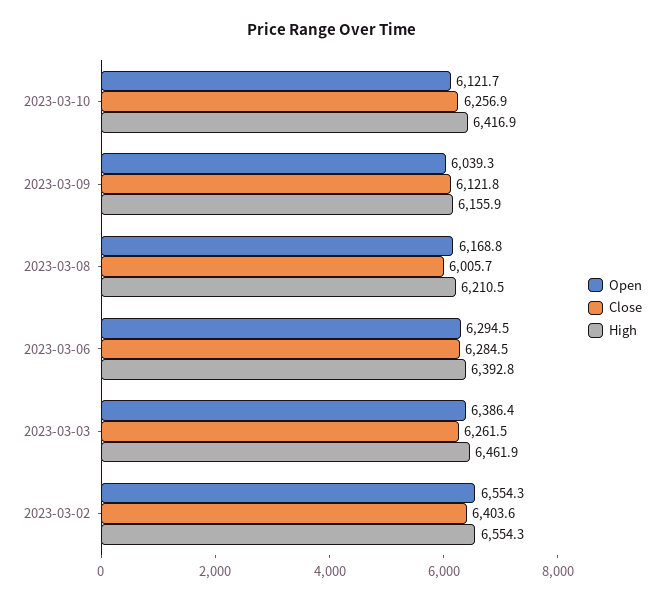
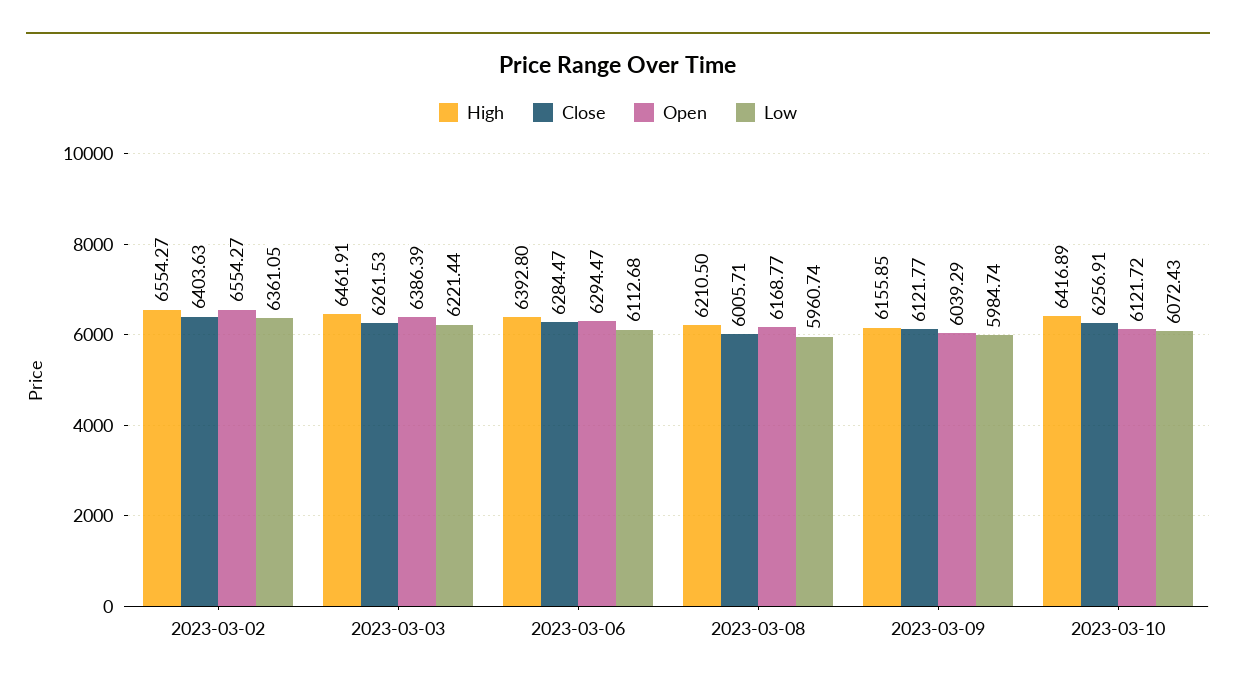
  {
    "Open": {
      "2023-03-10": 6121.72,
      "2023-03-09": 6039.29,
      "2023-03-08": 6168.77,
      "2023-03-06": 6294.47,
      "2023-03-03": 6386.39,
      "2023-03-02": 6554.27
    },
    "Close": {
      "2023-03-10": 6256.91,
      "2023-03-09": 6121.77,
      "2023-03-08": 6005.71,
      "2023-03-06": 6284.47,
      "2023-03-03": 6261.53,
      "2023-03-02": 6403.63
    },
    "High": {
      "2023-03-10": 6416.89,
      "2023-03-09": 6155.85,
      "2023-03-08": 6210.5,
      "2023-03-06": 6392.8,
      "2023-03-03": 6461.91,
      "2023-03-02": 6554.27
-   }
+   },
+   "Low": {
+     "2023-03-02": 6361.05,
+     "2023-03-03": 6221.44,
+     "2023-03-06": 6112.68,
+     "2023-03-08": 5960.74,
+     "2023-03-09": 5984.74,
+     "2023-03-10": 6072.43
+   }
  }

